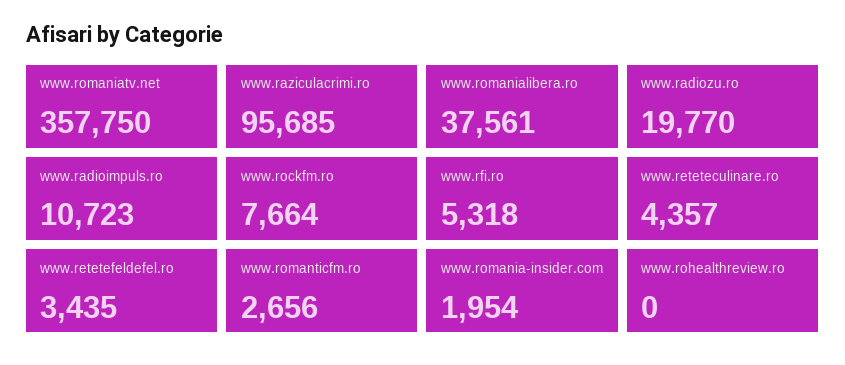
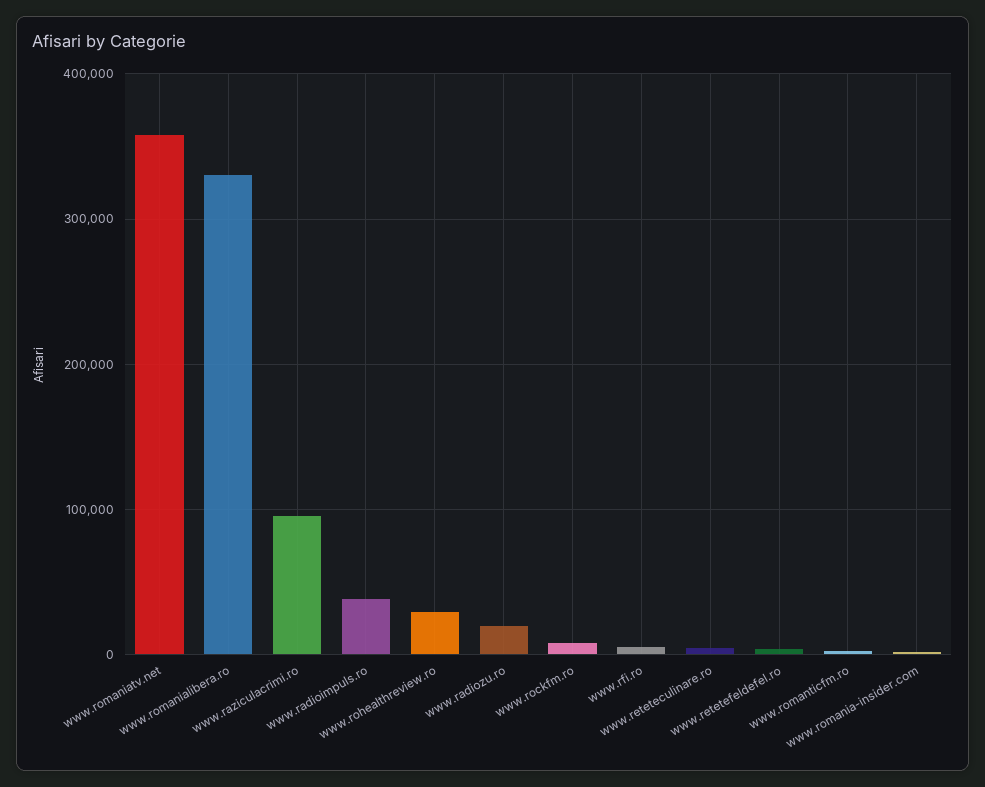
  {
    "www.romaniatv.net": 357750,
    "www.raziculacrimi.ro": 95685,
-   "www.romanialibera.ro": 37561,
+   "www.romanialibera.ro": 330000,
    "www.radiozu.ro": 19770,
-   "www.radioimpuls.ro": 10723,
+   "www.radioimpuls.ro": 40000,
    "www.rockfm.ro": 7664,
    "www.rfi.ro": 5318,
    "www.reteteculinare.ro": 4357,
    "www.retetefeldefel.ro": 3435,
    "www.romanticfm.ro": 2656,
    "www.romania-insider.com": 1954,
-   "www.rohealthreview.ro": 0
+   "www.rohealthreview.ro": 30000
  }

